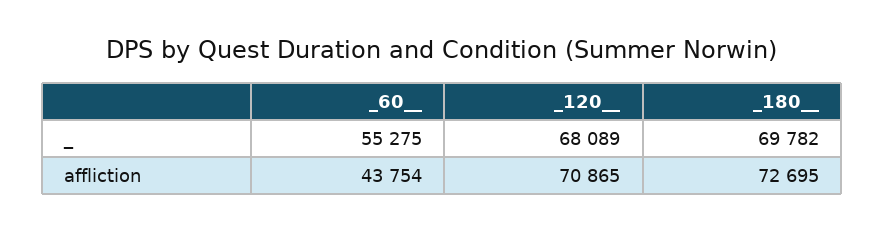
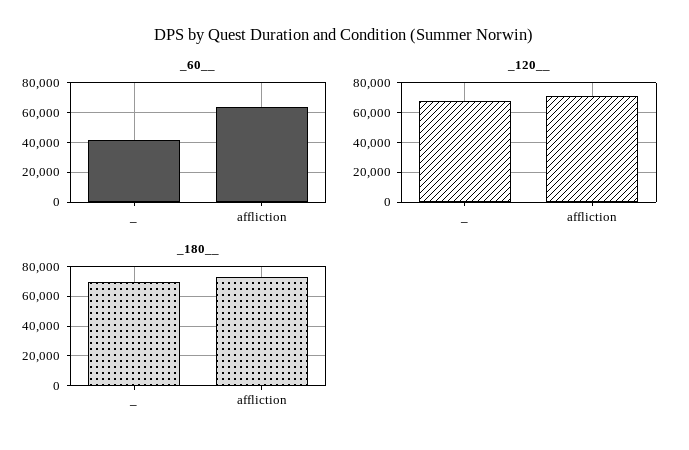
  {
    "_60__": {
-     "_": 55275,
+     "_": 40000,
-     "affliction": 43754
+     "affliction": 65000
    },
    "_120__": {
      "_": 68089,
      "affliction": 70865
    },
    "_180__": {
      "_": 69782,
      "affliction": 72695
    }
  }

